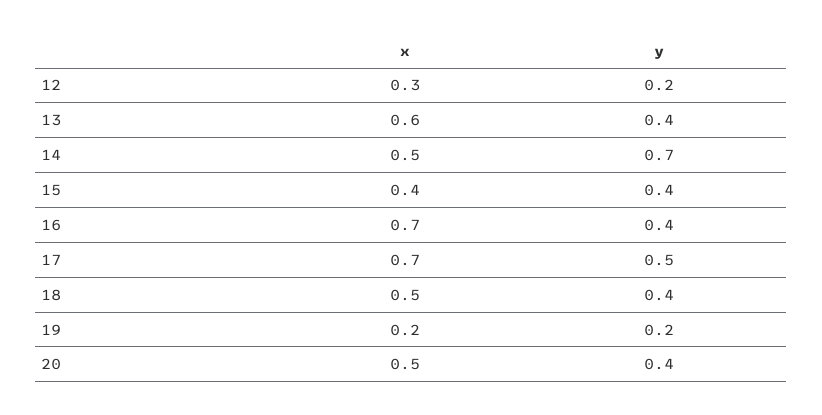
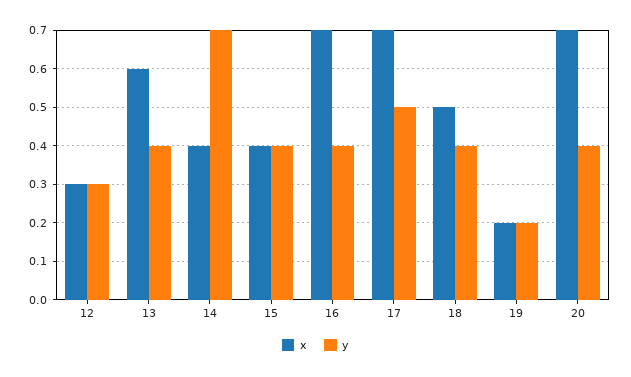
  {
    "x": {
      "12": 0.3,
      "13": 0.6,
-     "14": 0.5,
+     "14": 0.4,
      "15": 0.4,
      "16": 0.7,
      "17": 0.7,
      "18": 0.5,
      "19": 0.2,
-     "20": 0.5
+     "20": 0.7
    },
    "y": {
-     "12": 0.2,
+     "12": 0.3,
      "13": 0.4,
      "14": 0.7,
      "15": 0.4,
      "16": 0.4,
      "17": 0.5,
      "18": 0.4,
      "19": 0.2,
      "20": 0.4
    }
  }

